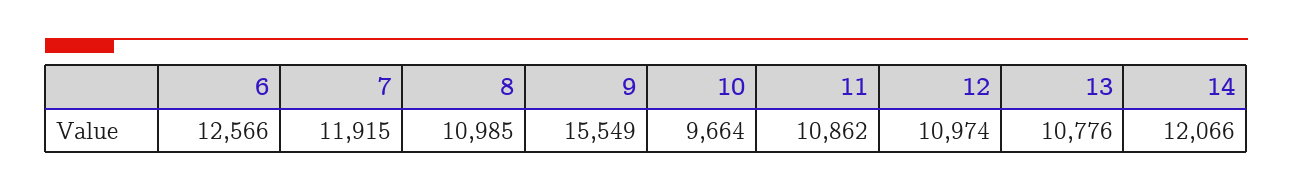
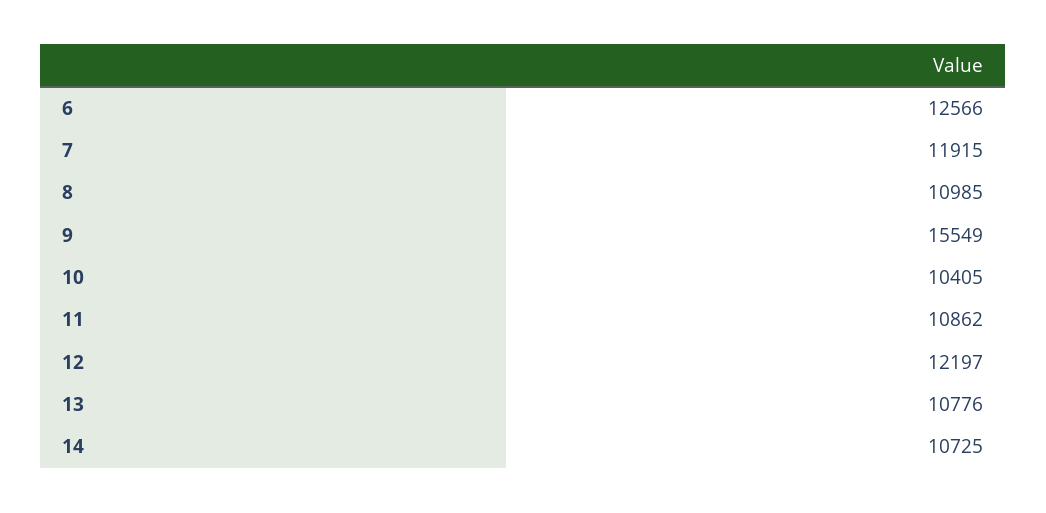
  {
    "6": 12566,
    "7": 11915,
    "8": 10985,
    "9": 15549,
-   "10": 9664,
+   "10": 10405,
    "11": 10862,
-   "12": 10974,
+   "12": 12197,
    "13": 10776,
-   "14": 12066
+   "14": 10725
  }

